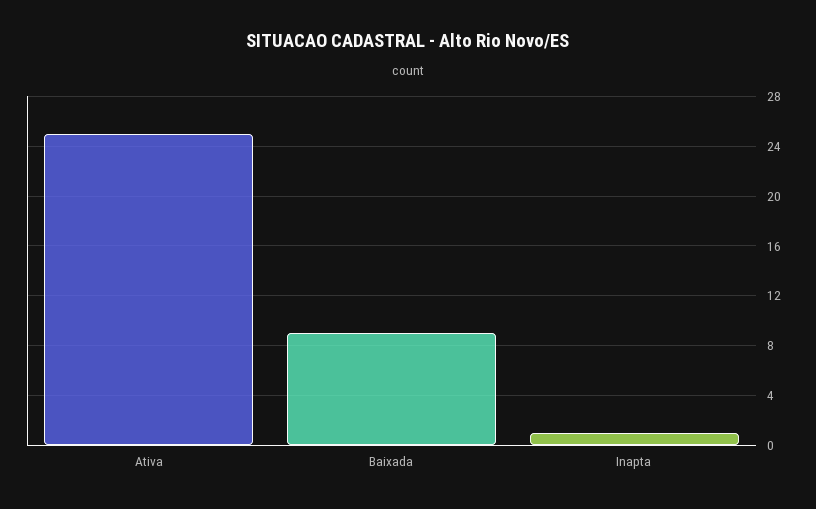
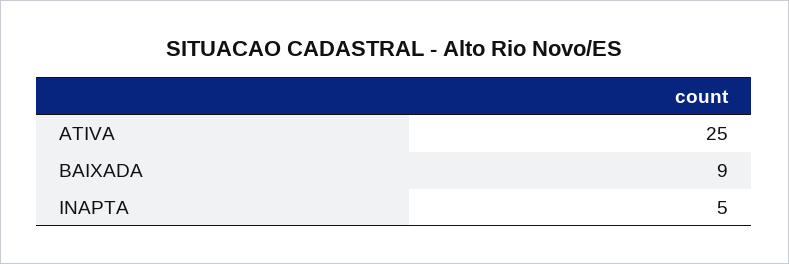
  {
    "Ativa": 25,
    "Baixada": 9,
-   "Inapta": 1
+   "Inapta": 5
  }

